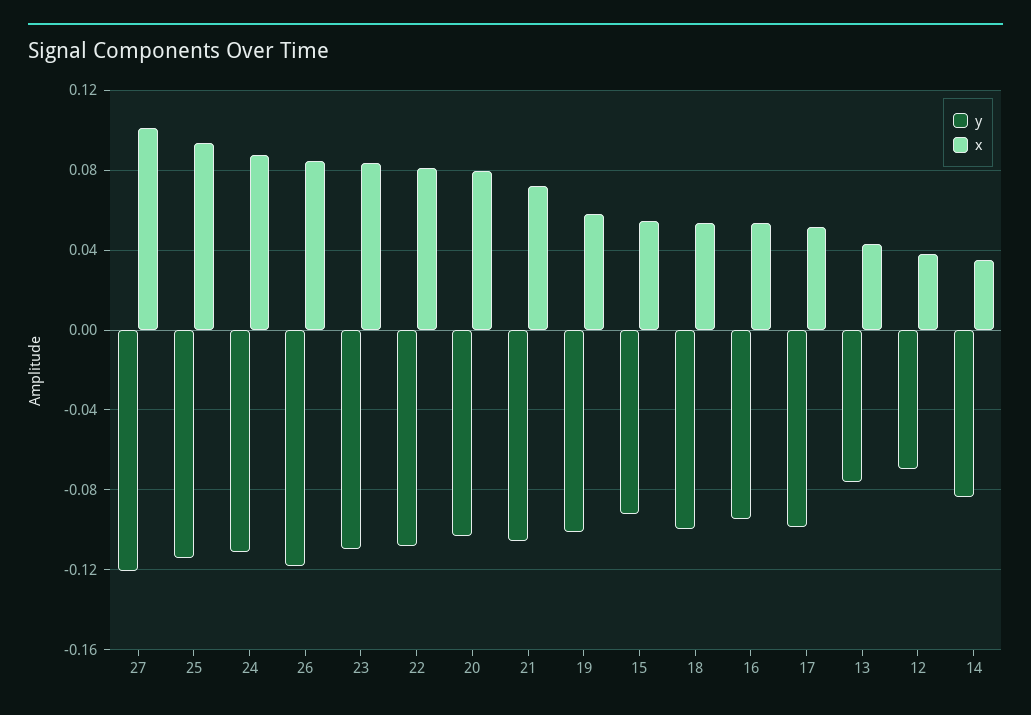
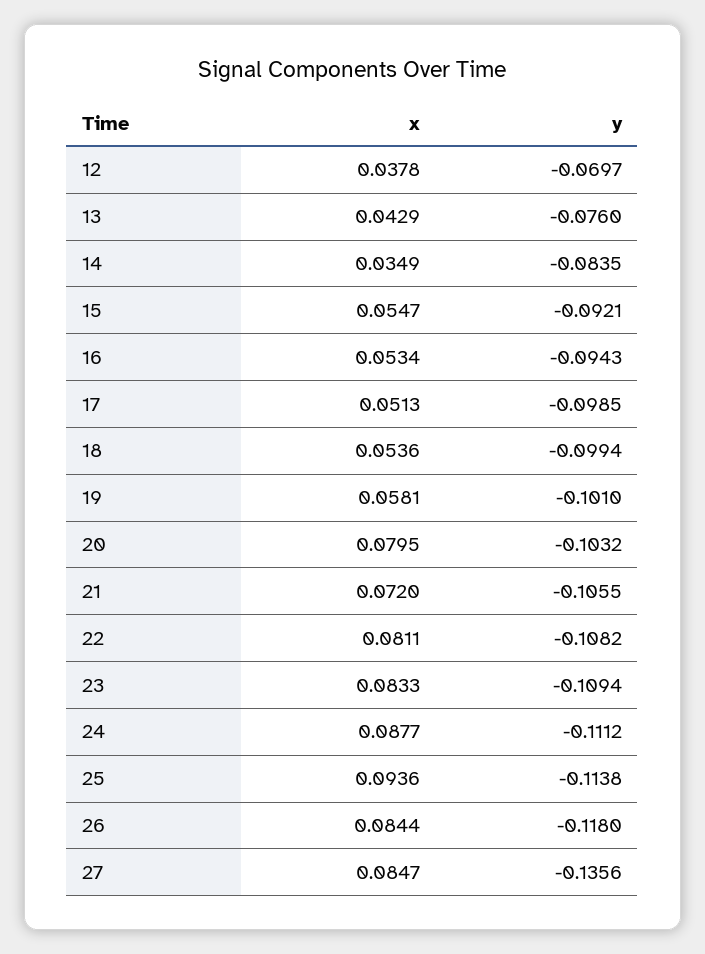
  {
    "y": {
-     "27": -0.12,
+     "27": -0.1356,
      "25": -0.1138,
      "24": -0.1112,
      "26": -0.118,
      "23": -0.1094,
      "22": -0.1082,
      "20": -0.1032,
      "21": -0.1055,
      "19": -0.101,
      "15": -0.0921,
      "18": -0.0994,
      "16": -0.0943,
      "17": -0.0985,
      "13": -0.076,
      "12": -0.0697,
      "14": -0.0835
    },
    "x": {
-     "27": 0.1,
+     "27": 0.0847,
      "25": 0.0936,
      "24": 0.0877,
      "26": 0.0844,
      "23": 0.0833,
      "22": 0.0811,
      "20": 0.0795,
      "21": 0.072,
      "19": 0.0581,
      "15": 0.0547,
      "18": 0.0536,
      "16": 0.0534,
      "17": 0.0513,
      "13": 0.0429,
      "12": 0.0378,
      "14": 0.0349
    }
  }

